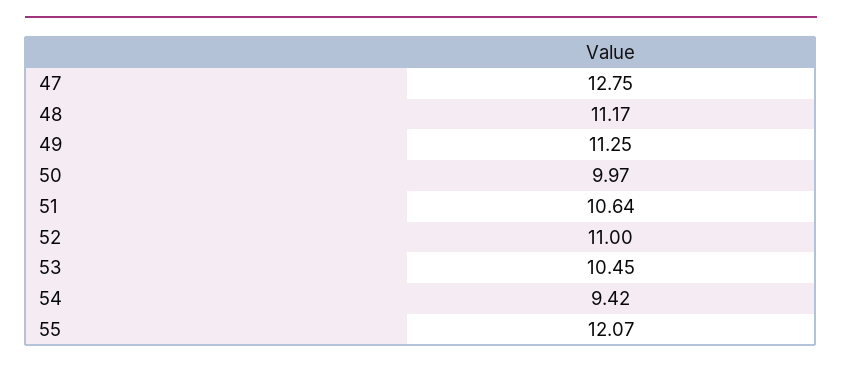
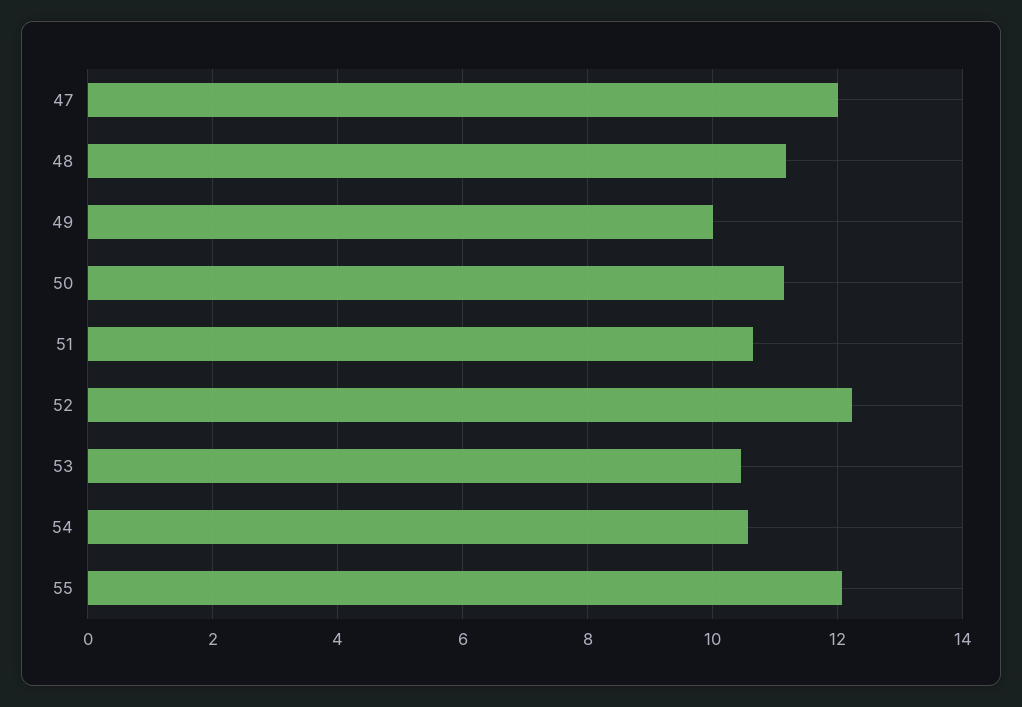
  {
-   "47": 12.75,
+   "47": 12,
    "48": 11.17,
-   "49": 11.25,
+   "49": 10,
-   "50": 9.97,
+   "50": 11.2,
    "51": 10.64,
-   "52": 11,
+   "52": 12.2,
    "53": 10.45,
-   "54": 9.42,
+   "54": 10.6,
    "55": 12.07
  }

